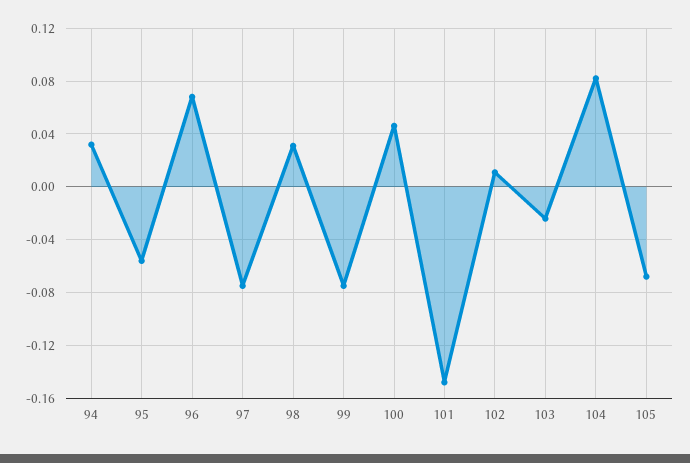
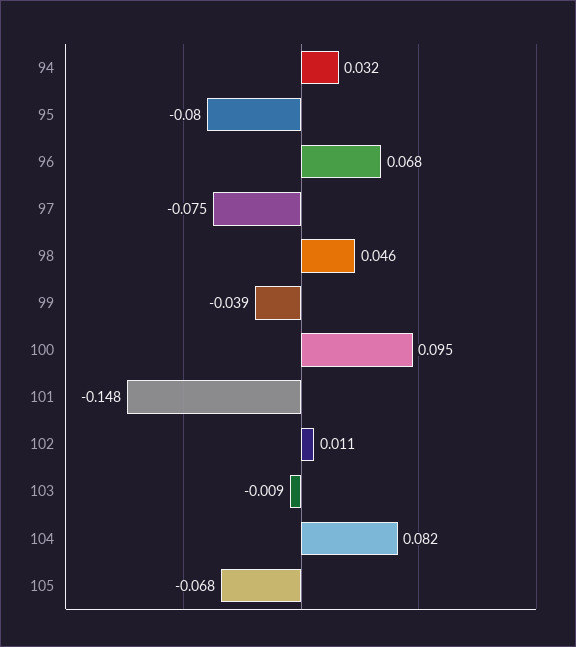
  {
    "94": 0.032,
-   "95": -0.055,
+   "95": -0.08,
    "96": 0.068,
    "97": -0.075,
-   "98": 0.03,
+   "98": 0.046,
-   "99": -0.075,
+   "99": -0.039,
-   "100": 0.045,
+   "100": 0.095,
    "101": -0.148,
    "102": 0.011,
-   "103": -0.025,
+   "103": -0.009,
    "104": 0.082,
    "105": -0.068
  }

